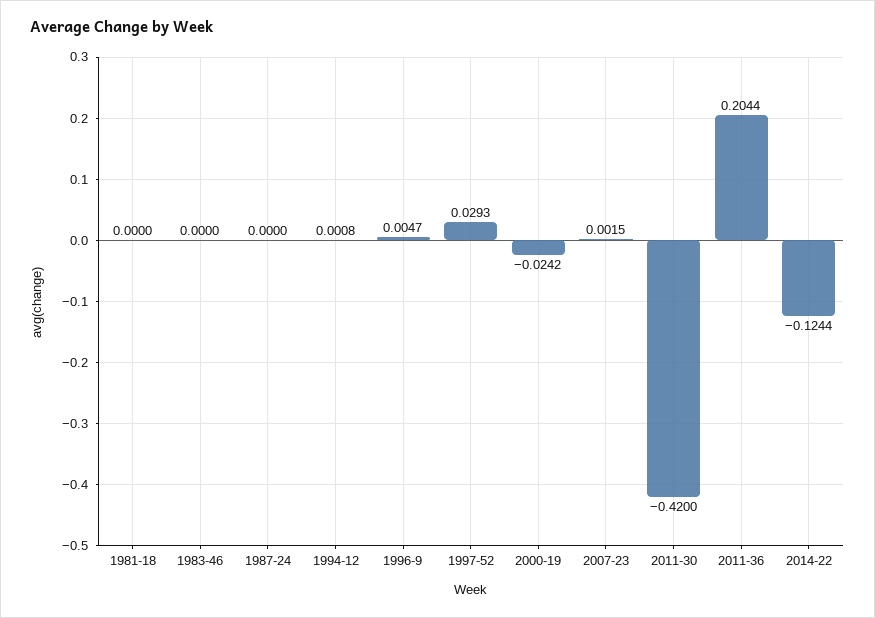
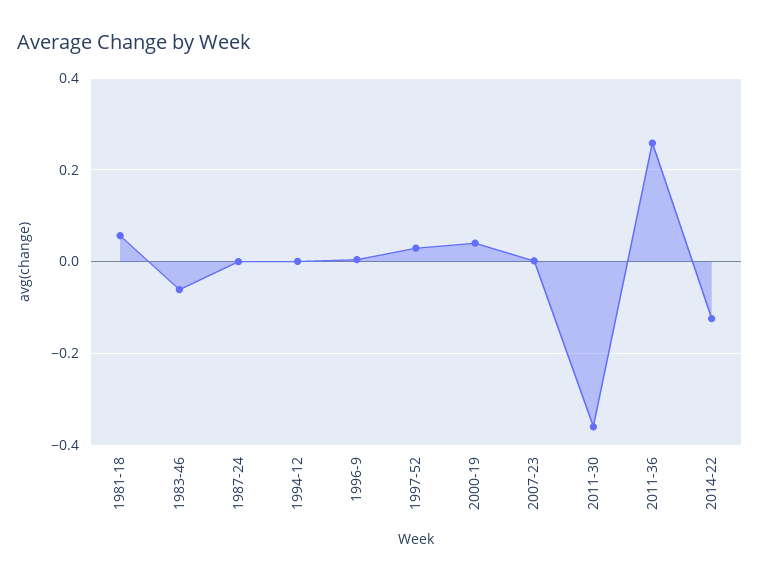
  {
-   "1981-18": 0,
+   "1981-18": 0.06,
-   "1983-46": 0,
+   "1983-46": -0.06,
    "1987-24": 0,
    "1994-12": 0.0008,
    "1996-9": 0.0047,
    "1997-52": 0.0293,
-   "2000-19": -0.0242,
+   "2000-19": 0.04,
    "2007-23": 0.0015,
-   "2011-30": -0.42,
+   "2011-30": -0.36,
-   "2011-36": 0.2044,
+   "2011-36": 0.26,
    "2014-22": -0.1244
  }

